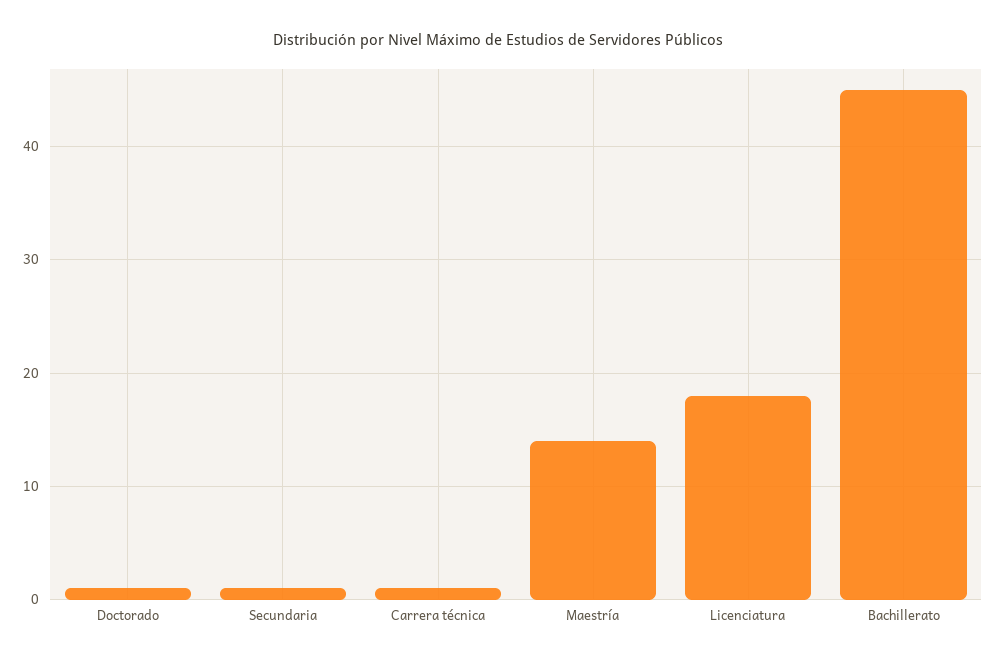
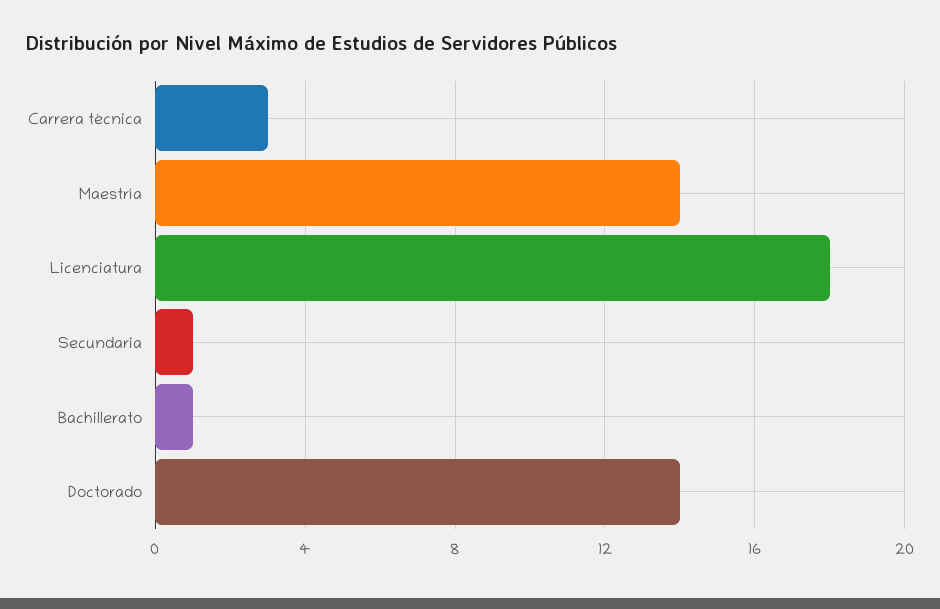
  {
-   "Doctorado": 1,
+   "Doctorado": 14,
    "Secundaria": 1,
-   "Carrera técnica": 1,
+   "Carrera técnica": 3,
    "Maestría": 14,
    "Licenciatura": 18,
-   "Bachillerato": 45
+   "Bachillerato": 1
  }

